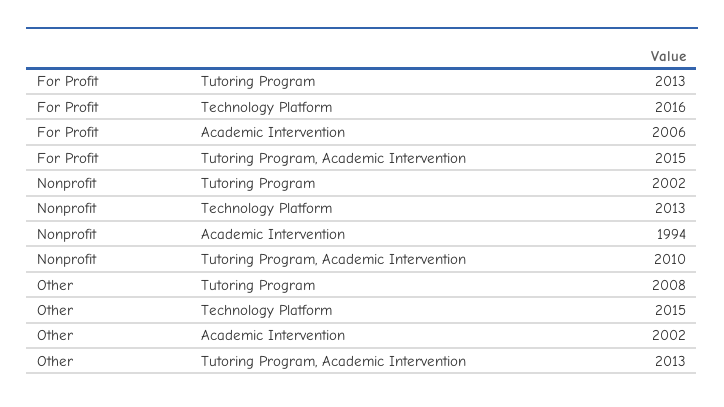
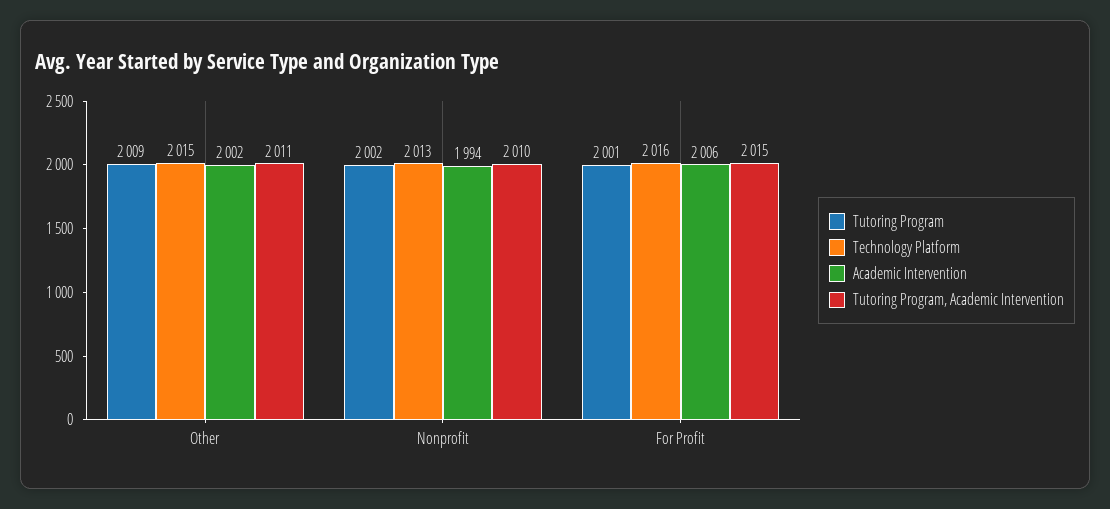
  {
    "Tutoring Program": {
-     "For Profit": 2013,
+     "For Profit": 2001,
      "Nonprofit": 2002,
-     "Other": 2008
+     "Other": 2009
    },
    "Technology Platform": {
      "For Profit": 2016,
      "Nonprofit": 2013,
      "Other": 2015
    },
    "Academic Intervention": {
      "For Profit": 2006,
      "Nonprofit": 1994,
      "Other": 2002
    },
    "Tutoring Program, Academic Intervention": {
      "For Profit": 2015,
      "Nonprofit": 2010,
-     "Other": 2013
+     "Other": 2011
    }
  }

